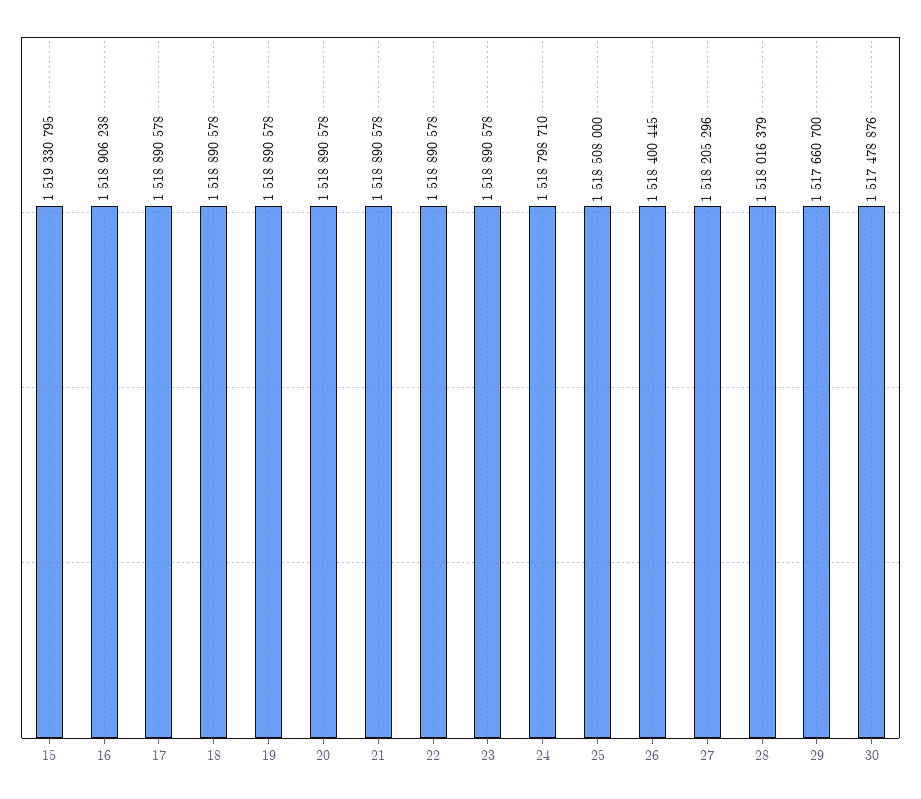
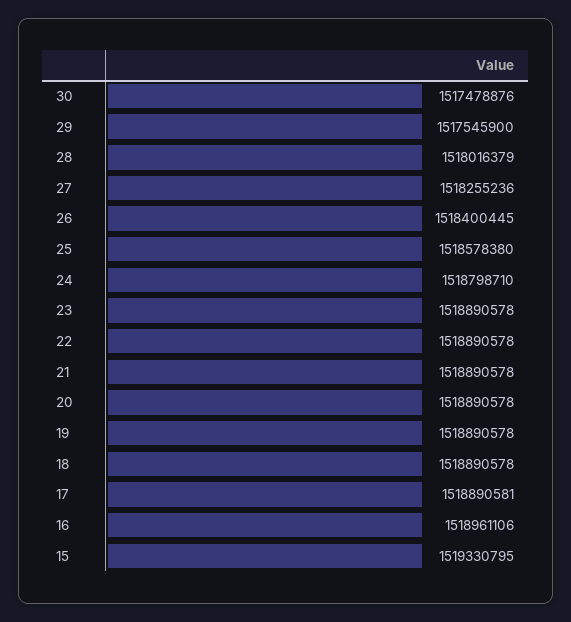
  {
    "15": 1519330795,
-   "16": 1518906238,
+   "16": 1518961106,
-   "17": 1518890578,
+   "17": 1518890581,
    "18": 1518890578,
    "19": 1518890578,
    "20": 1518890578,
    "21": 1518890578,
    "22": 1518890578,
    "23": 1518890578,
    "24": 1518798710,
-   "25": 1518508000,
+   "25": 1518578380,
    "26": 1518400445,
-   "27": 1518205296,
+   "27": 1518255236,
    "28": 1518016379,
-   "29": 1517660700,
+   "29": 1517545900,
    "30": 1517478876
  }

